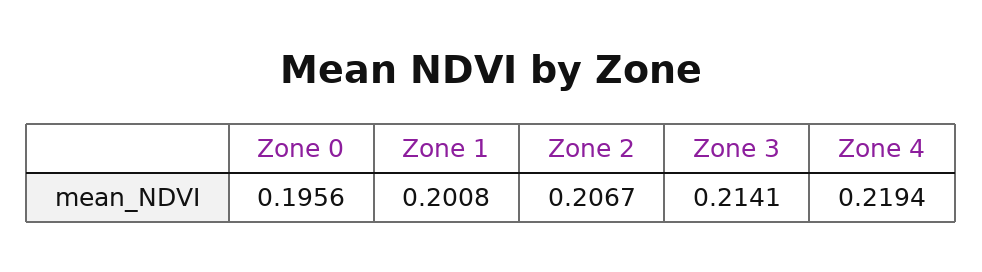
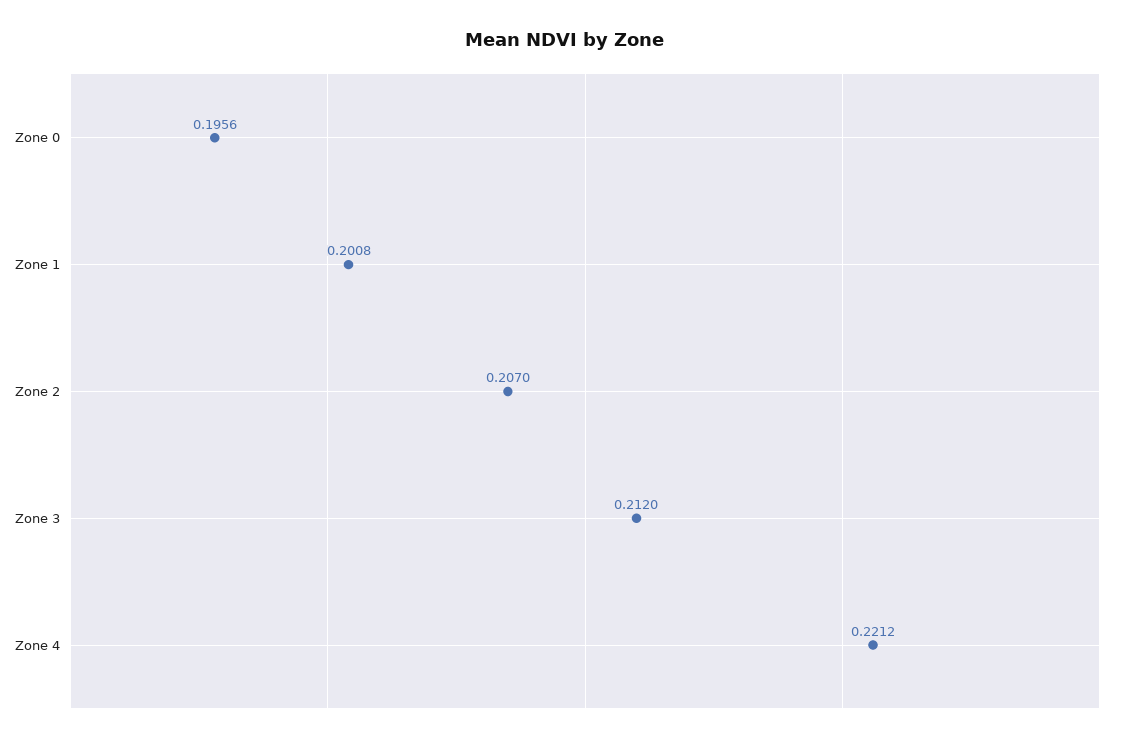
  {
    "Zone 0": 0.1956,
    "Zone 1": 0.2008,
-   "Zone 2": 0.2067,
+   "Zone 2": 0.207,
-   "Zone 3": 0.2141,
+   "Zone 3": 0.212,
-   "Zone 4": 0.2194
+   "Zone 4": 0.2212
  }

